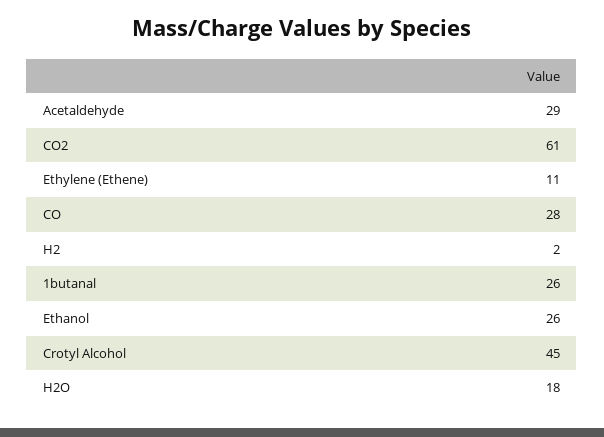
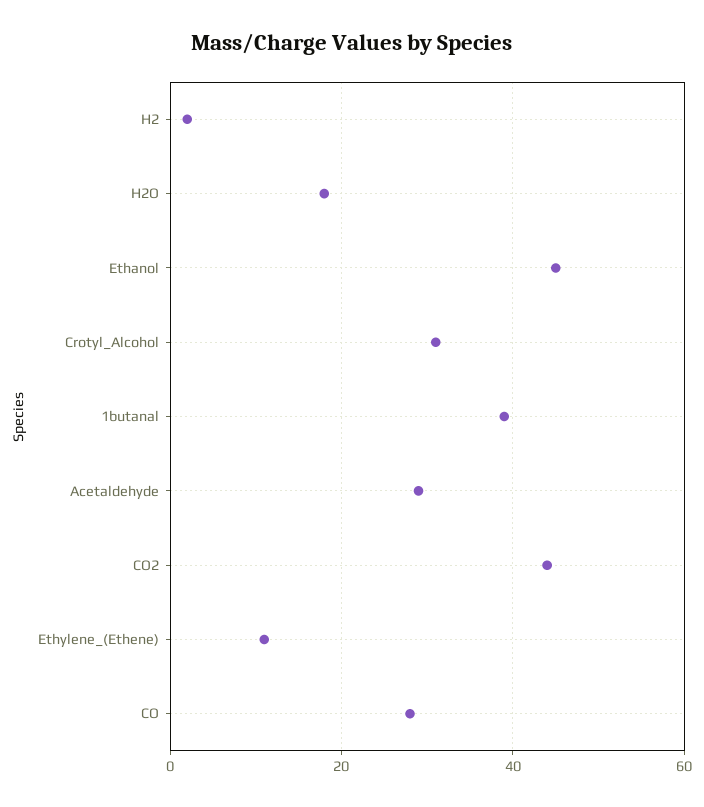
  {
    "Acetaldehyde": 29,
-   "CO2": 61,
+   "CO2": 45,
    "Ethylene (Ethene)": 11,
    "CO": 28,
    "H2": 2,
-   "1butanal": 26,
+   "1butanal": 40,
-   "Ethanol": 26,
+   "Ethanol": 45,
-   "Crotyl Alcohol": 45,
+   "Crotyl Alcohol": 30,
    "H2O": 18
  }

